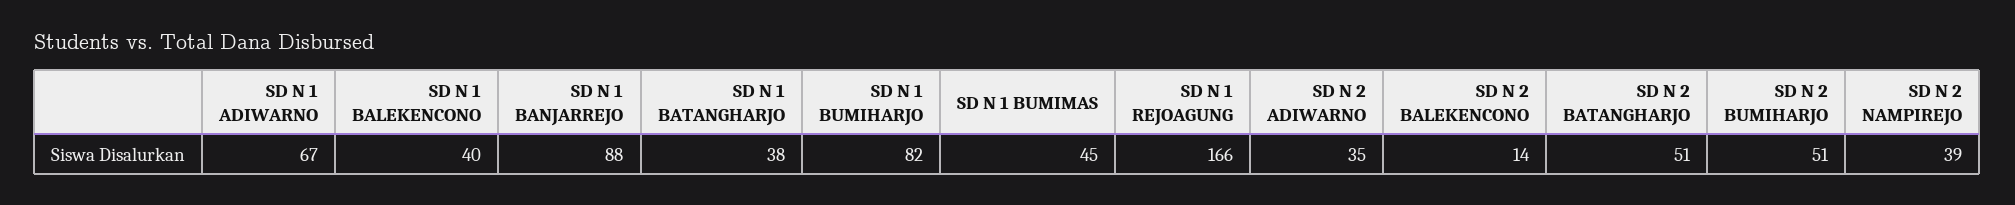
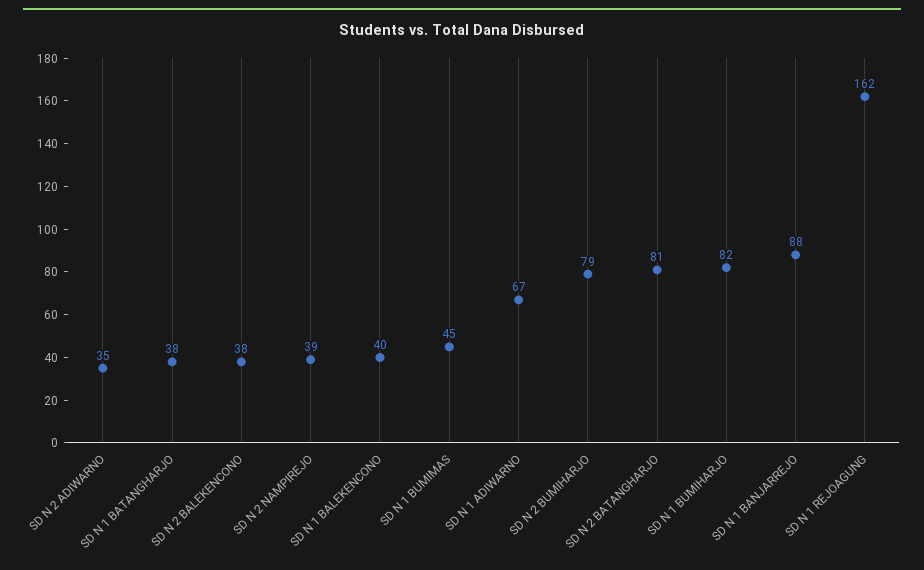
  {
    "SD N 1 ADIWARNO": 67,
    "SD N 1 BALEKENCONO": 40,
    "SD N 1 BANJARREJO": 88,
    "SD N 1 BATANGHARJO": 38,
    "SD N 1 BUMIHARJO": 82,
    "SD N 1 BUMIMAS": 45,
-   "SD N 1 REJOAGUNG": 166,
+   "SD N 1 REJOAGUNG": 162,
    "SD N 2 ADIWARNO": 35,
-   "SD N 2 BALEKENCONO": 14,
+   "SD N 2 BALEKENCONO": 38,
-   "SD N 2 BATANGHARJO": 51,
+   "SD N 2 BATANGHARJO": 81,
-   "SD N 2 BUMIHARJO": 51,
+   "SD N 2 BUMIHARJO": 79,
    "SD N 2 NAMPIREJO": 39
  }

